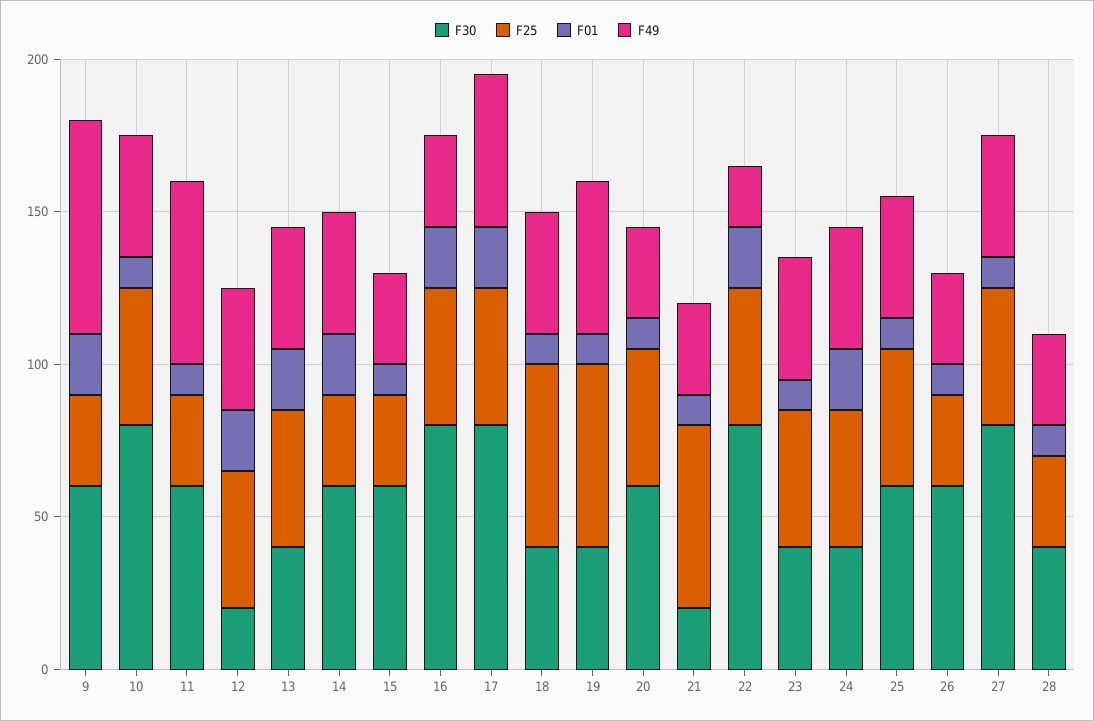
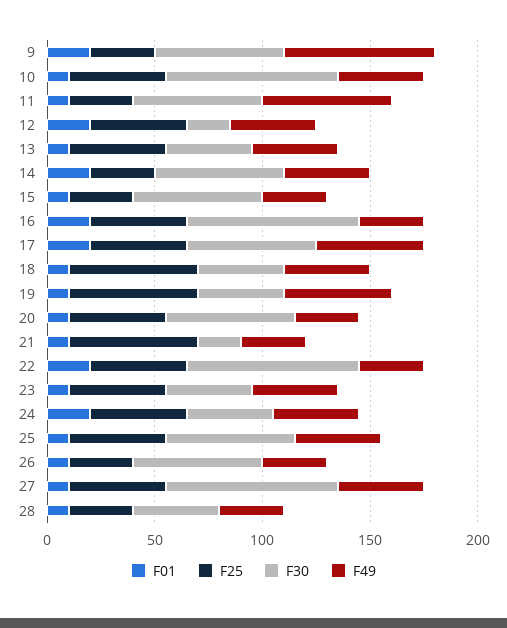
  {
    "F30": {
      "9": 60,
      "10": 80,
      "11": 60,
      "12": 20,
      "13": 40,
      "14": 60,
      "15": 60,
      "16": 80,
-     "17": 80,
+     "17": 60,
      "18": 40,
      "19": 40,
      "20": 60,
      "21": 20,
      "22": 80,
      "23": 40,
      "24": 40,
      "25": 60,
      "26": 60,
      "27": 80,
      "28": 40
    },
    "F25": {
      "9": 30,
      "10": 50,
      "11": 30,
      "12": 50,
      "13": 50,
      "14": 30,
      "15": 30,
      "16": 50,
      "17": 50,
      "18": 60,
      "19": 60,
      "20": 50,
      "21": 60,
      "22": 50,
      "23": 50,
      "24": 50,
      "25": 50,
      "26": 30,
      "27": 50,
      "28": 30
    },
    "F01": {
      "9": 20,
      "10": 10,
      "11": 10,
      "12": 20,
-     "13": 20,
+     "13": 10,
      "14": 20,
      "15": 10,
      "16": 20,
      "17": 20,
      "18": 10,
      "19": 10,
      "20": 10,
      "21": 10,
      "22": 20,
      "23": 10,
      "24": 20,
      "25": 10,
      "26": 10,
      "27": 10,
      "28": 10
    },
    "F49": {
      "9": 70,
      "10": 40,
      "11": 60,
      "12": 40,
      "13": 40,
      "14": 40,
      "15": 30,
      "16": 30,
      "17": 50,
      "18": 40,
      "19": 50,
      "20": 30,
      "21": 30,
-     "22": 20,
+     "22": 30,
      "23": 40,
      "24": 40,
      "25": 40,
      "26": 30,
      "27": 40,
      "28": 30
    }
  }

